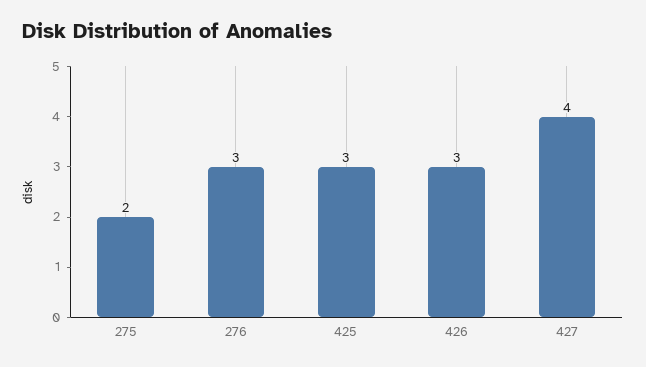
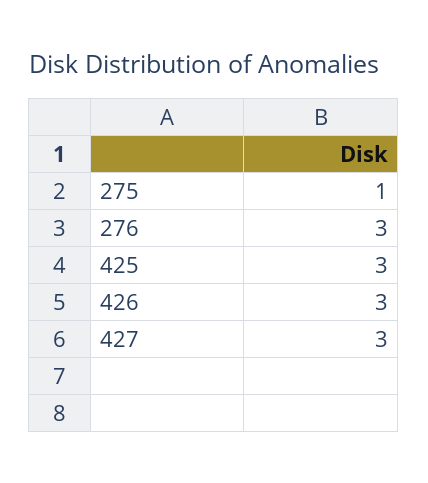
  {
-   "275": 2,
+   "275": 1,
    "276": 3,
    "425": 3,
    "426": 3,
-   "427": 4
+   "427": 3
  }

